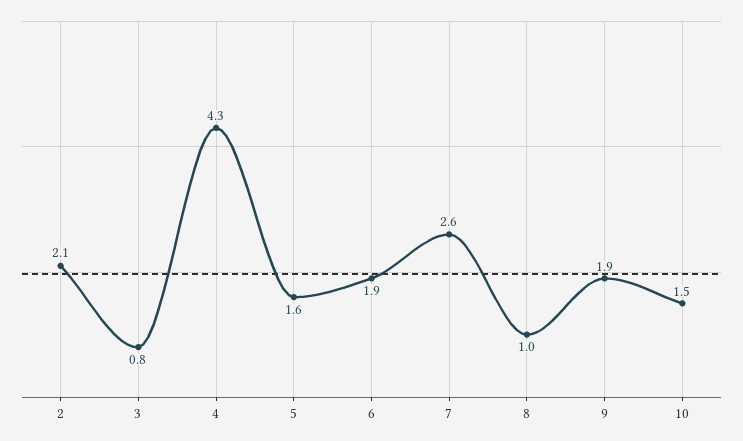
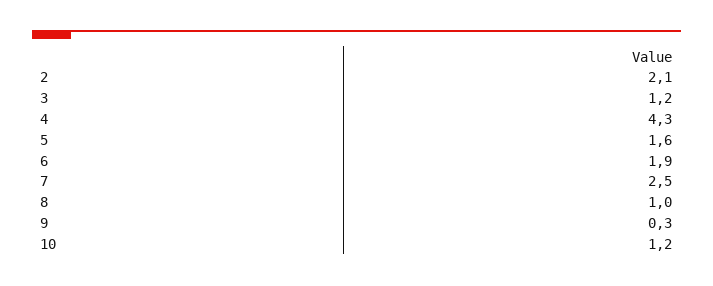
  {
    "2": 2.1,
-   "3": 0.8,
+   "3": 1.2,
    "4": 4.3,
    "5": 1.6,
    "6": 1.9,
-   "7": 2.6,
+   "7": 2.5,
    "8": 1,
-   "9": 1.9,
+   "9": 0.3,
-   "10": 1.5
+   "10": 1.2
  }

